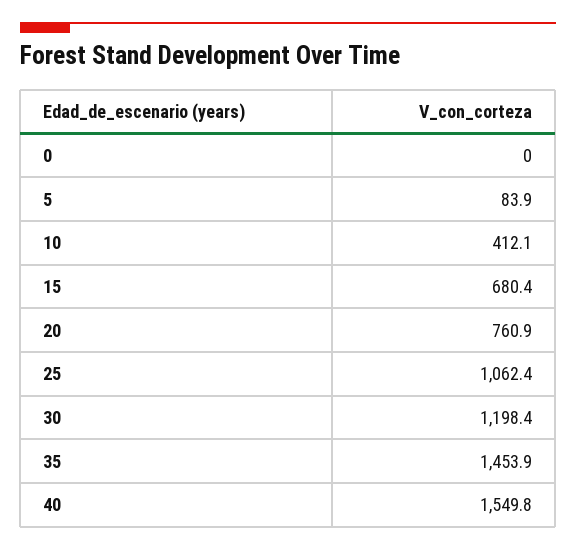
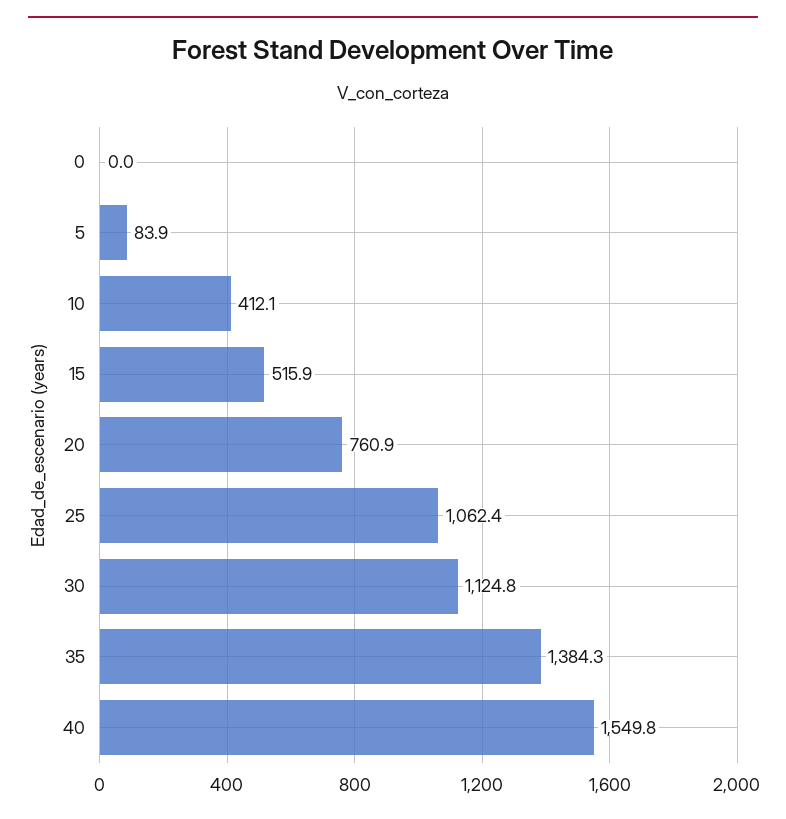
  {
    "0": 0,
    "5": 83.9,
    "10": 412.1,
-   "15": 680.4,
+   "15": 515.9,
    "20": 760.9,
    "25": 1062.4,
-   "30": 1198.4,
+   "30": 1124.8,
-   "35": 1453.9,
+   "35": 1384.3,
    "40": 1549.8
  }

